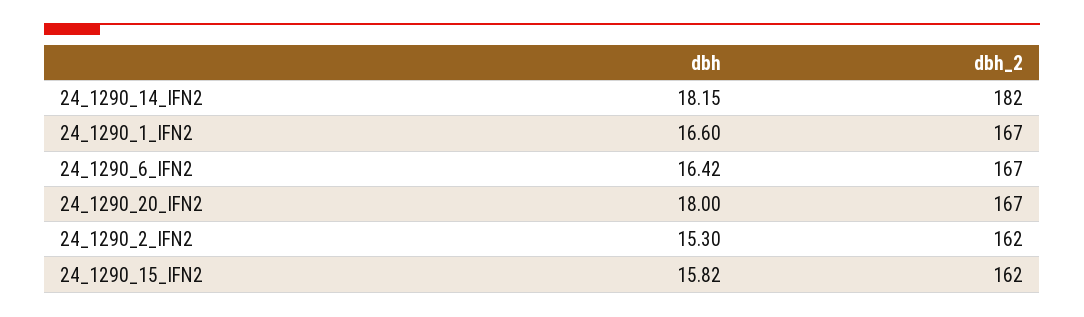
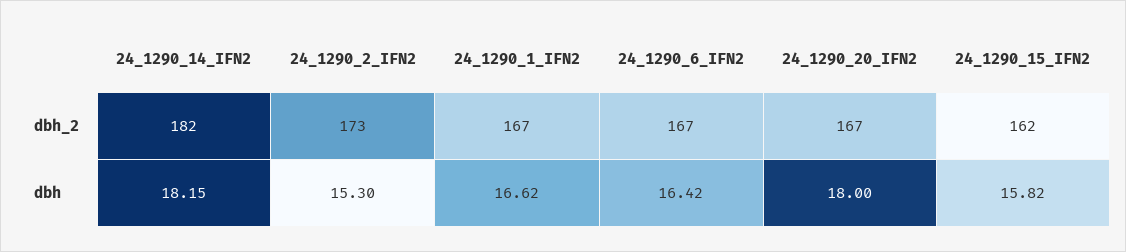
  {
    "dbh": {
      "24_1290_14_IFN2": 18.15,
-     "24_1290_1_IFN2": 16.6,
+     "24_1290_1_IFN2": 16.62,
      "24_1290_6_IFN2": 16.42,
      "24_1290_20_IFN2": 18,
      "24_1290_2_IFN2": 15.3,
      "24_1290_15_IFN2": 15.82
    },
    "dbh_2": {
      "24_1290_14_IFN2": 182,
      "24_1290_1_IFN2": 167,
      "24_1290_6_IFN2": 167,
      "24_1290_20_IFN2": 167,
-     "24_1290_2_IFN2": 162,
+     "24_1290_2_IFN2": 173,
      "24_1290_15_IFN2": 162
    }
  }

